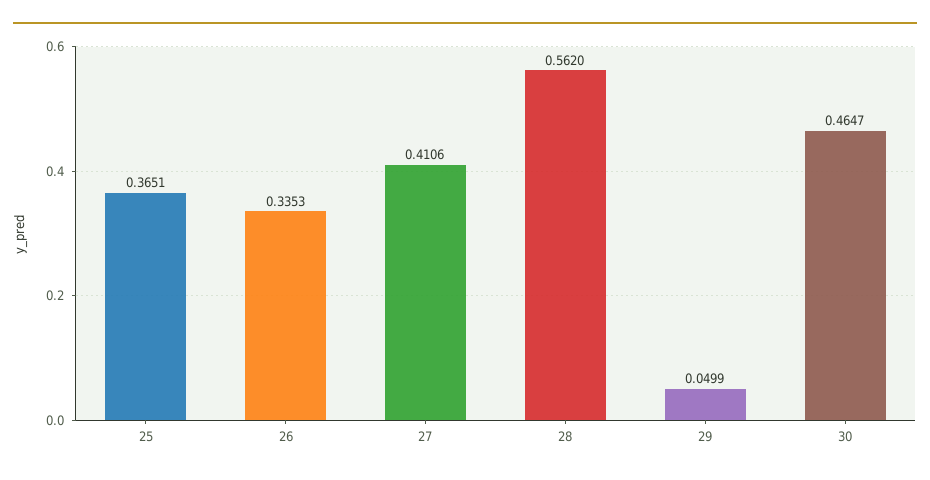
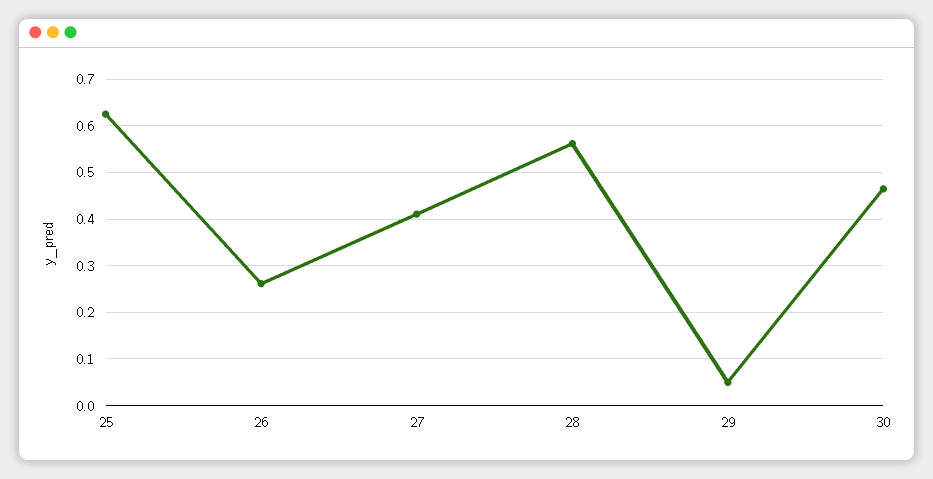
  {
-   "25": 0.3651,
+   "25": 0.62,
-   "26": 0.3353,
+   "26": 0.26,
    "27": 0.4106,
    "28": 0.562,
    "29": 0.0499,
    "30": 0.4647
  }

